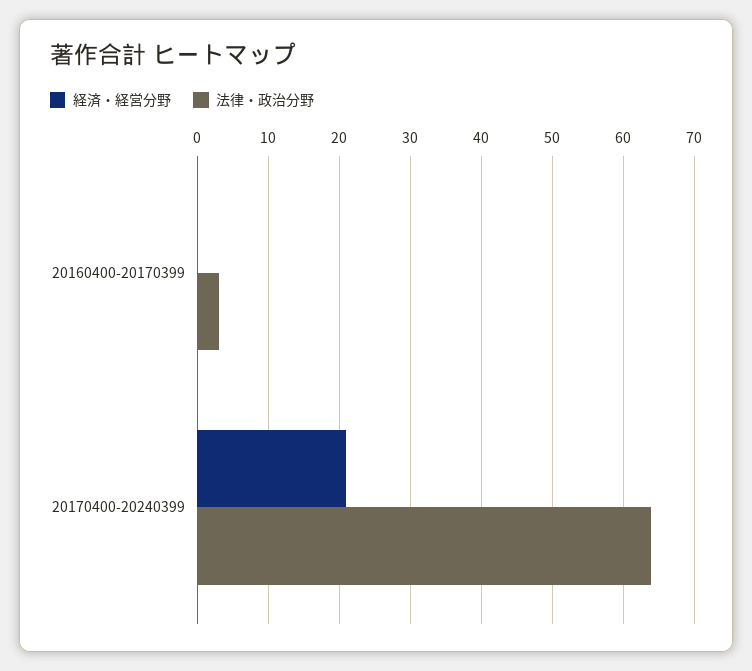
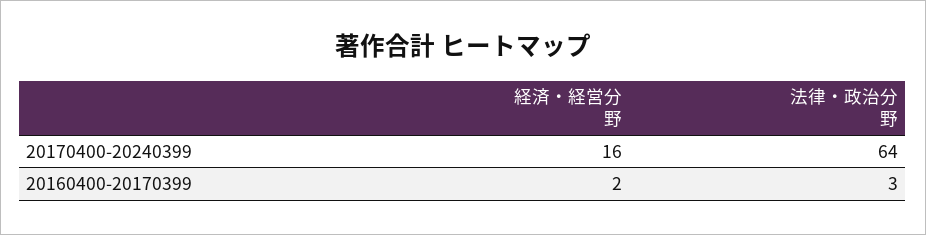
  {
    "経済・経営分野": {
-     "20160400-20170399": 0,
+     "20160400-20170399": 2,
-     "20170400-20240399": 21
+     "20170400-20240399": 16
    },
    "法律・政治分野": {
      "20160400-20170399": 3,
      "20170400-20240399": 64
    }
  }

